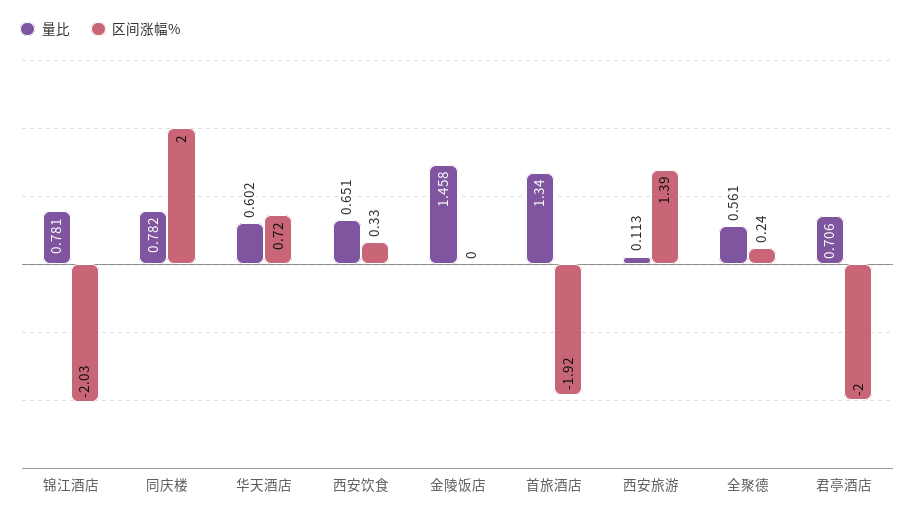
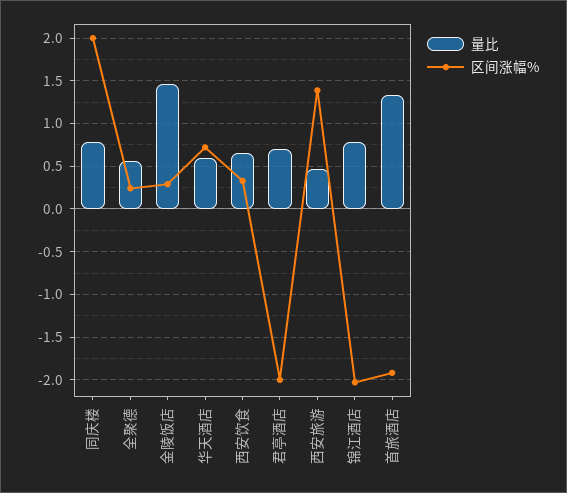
  {
    "量比": {
      "锦江酒店": 0.781,
      "同庆楼": 0.782,
      "华天酒店": 0.602,
      "西安饮食": 0.651,
      "金陵饭店": 1.458,
      "首旅酒店": 1.34,
-     "西安旅游": 0.113,
+     "西安旅游": 0.5,
      "全聚德": 0.561,
      "君亭酒店": 0.706
    },
    "区间涨幅%": {
      "锦江酒店": -2.03,
      "同庆楼": 2,
      "华天酒店": 0.72,
      "西安饮食": 0.33,
-     "金陵饭店": 0,
+     "金陵饭店": 0.3,
      "首旅酒店": -1.92,
      "西安旅游": 1.39,
      "全聚德": 0.24,
      "君亭酒店": -2
    }
  }

